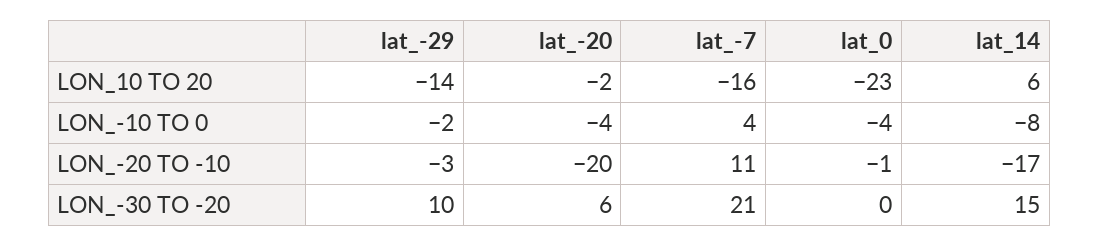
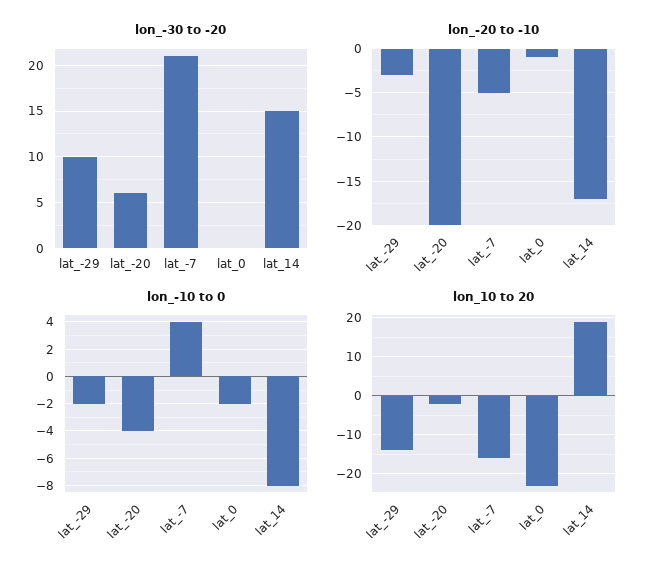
  {
    "LON_10 TO 20": {
      "lat_-29": -14,
      "lat_-20": -2,
      "lat_-7": -16,
      "lat_0": -23,
-     "lat_14": 6
+     "lat_14": 20
    },
    "LON_-10 TO 0": {
      "lat_-29": -2,
      "lat_-20": -4,
      "lat_-7": 4,
-     "lat_0": -4,
+     "lat_0": -2,
      "lat_14": -8
    },
    "LON_-20 TO -10": {
      "lat_-29": -3,
      "lat_-20": -20,
-     "lat_-7": 11,
+     "lat_-7": -5,
      "lat_0": -1,
      "lat_14": -17
    },
    "LON_-30 TO -20": {
      "lat_-29": 10,
      "lat_-20": 6,
      "lat_-7": 21,
      "lat_0": 0,
      "lat_14": 15
    }
  }

